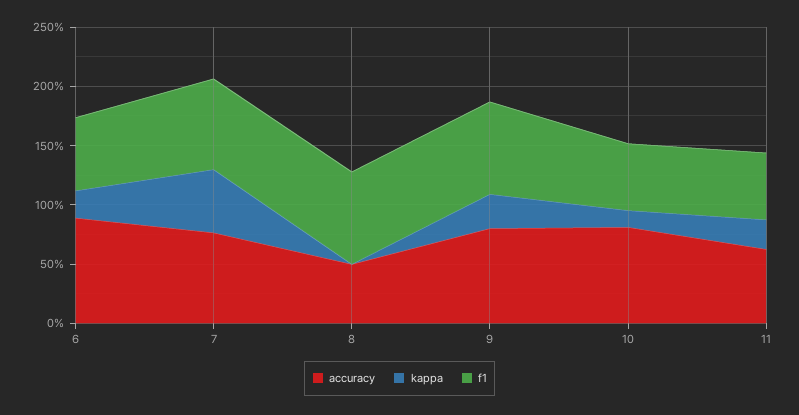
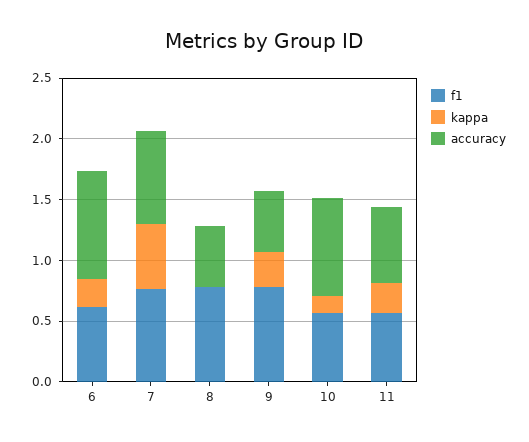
  {
    "accuracy": {
      "6": 0.9,
      "7": 0.8,
      "8": 0.5,
-     "9": 0.8,
+     "9": 0.5,
      "10": 0.8,
      "11": 0.6
    },
    "kappa": {
      "6": 0.2,
      "7": 0.5,
      "8": 0,
      "9": 0.3,
      "10": 0.1,
      "11": 0.3
    },
    "f1": {
      "6": 0.6,
      "7": 0.8,
      "8": 0.8,
      "9": 0.8,
      "10": 0.6,
      "11": 0.6
    }
  }

